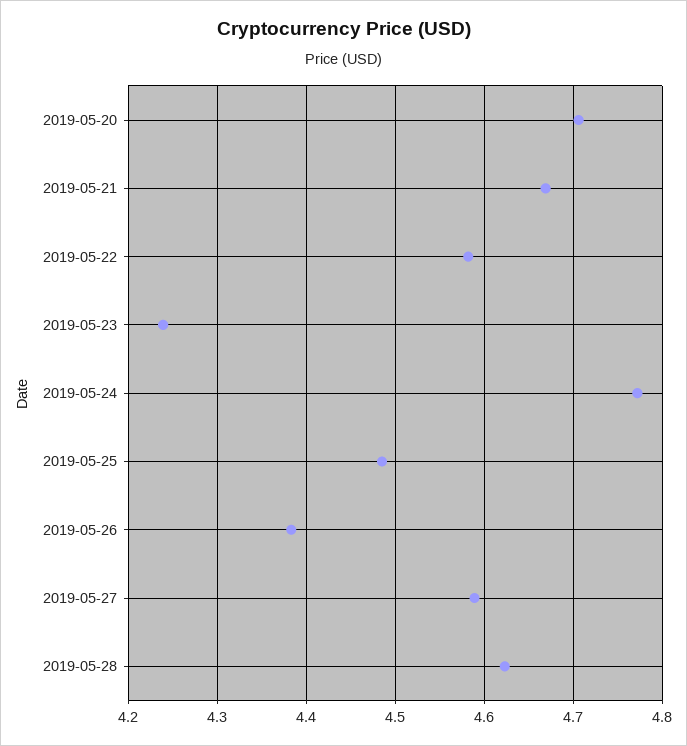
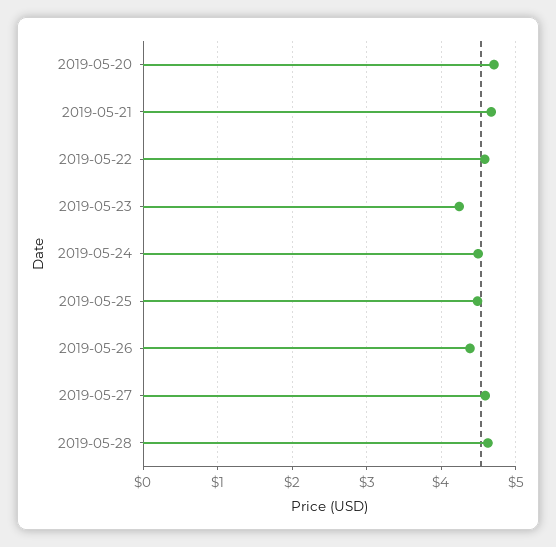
  {
    "2019-05-20": 4.71,
    "2019-05-21": 4.67,
    "2019-05-22": 4.58,
    "2019-05-23": 4.24,
-   "2019-05-24": 4.77,
+   "2019-05-24": 4.5,
    "2019-05-25": 4.49,
    "2019-05-26": 4.38,
    "2019-05-27": 4.59,
    "2019-05-28": 4.62
  }

